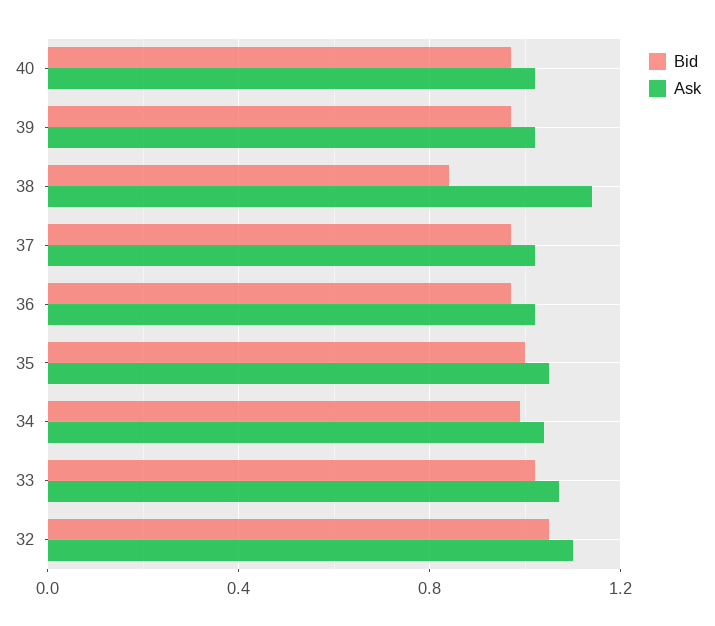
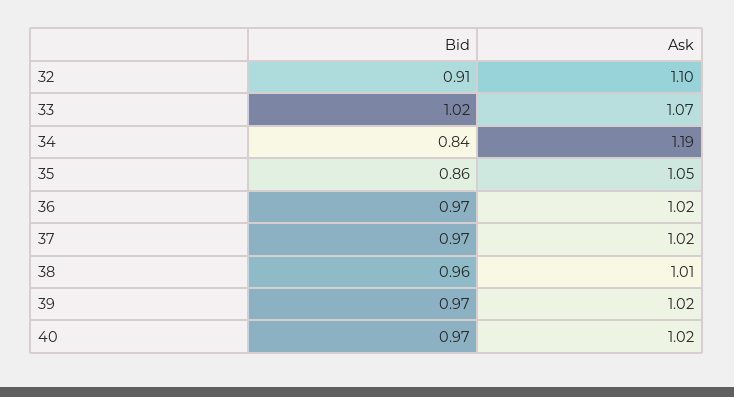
  {
    "Bid": {
      "40": 0.97,
      "39": 0.97,
-     "38": 0.85,
+     "38": 0.96,
      "37": 0.97,
      "36": 0.97,
-     "35": 1,
+     "35": 0.86,
-     "34": 1,
+     "34": 0.84,
      "33": 1.02,
-     "32": 1.05
+     "32": 0.91
    },
    "Ask": {
      "40": 1.02,
      "39": 1.02,
-     "38": 1.15,
+     "38": 1.01,
      "37": 1.02,
      "36": 1.02,
      "35": 1.05,
-     "34": 1.05,
+     "34": 1.19,
      "33": 1.07,
      "32": 1.1
    }
  }

